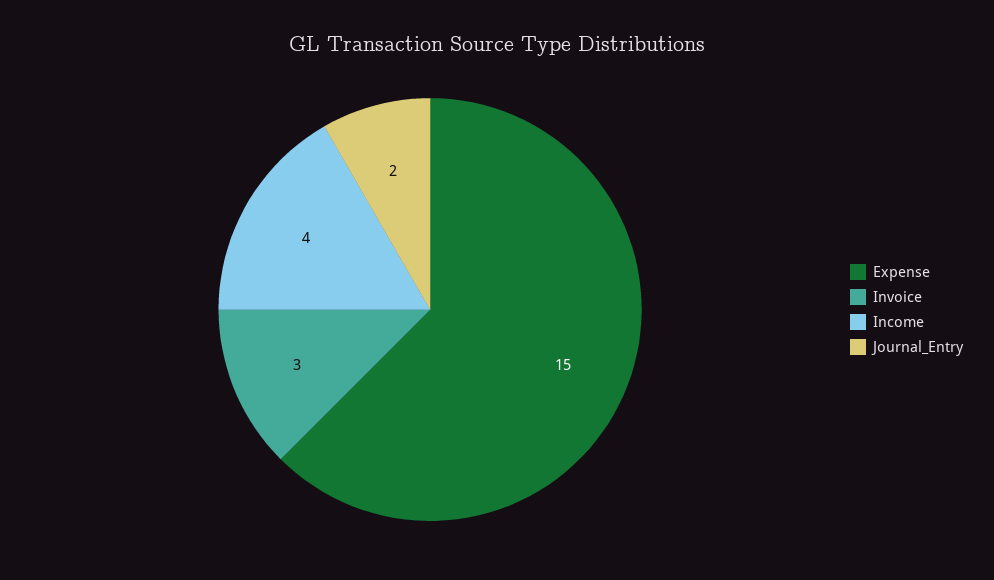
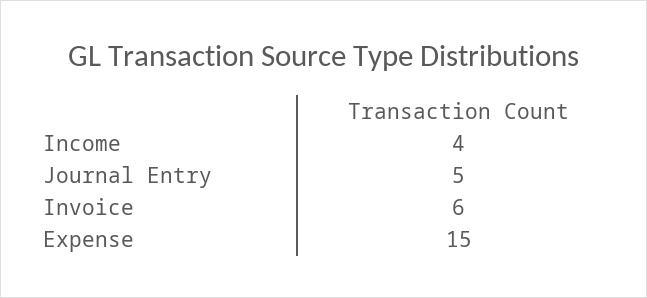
  {
    "Expense": 15,
-   "Invoice": 3,
+   "Invoice": 6,
    "Income": 4,
-   "Journal_Entry": 2
+   "Journal_Entry": 5
  }

